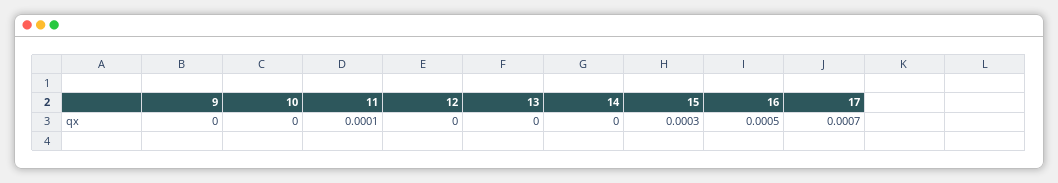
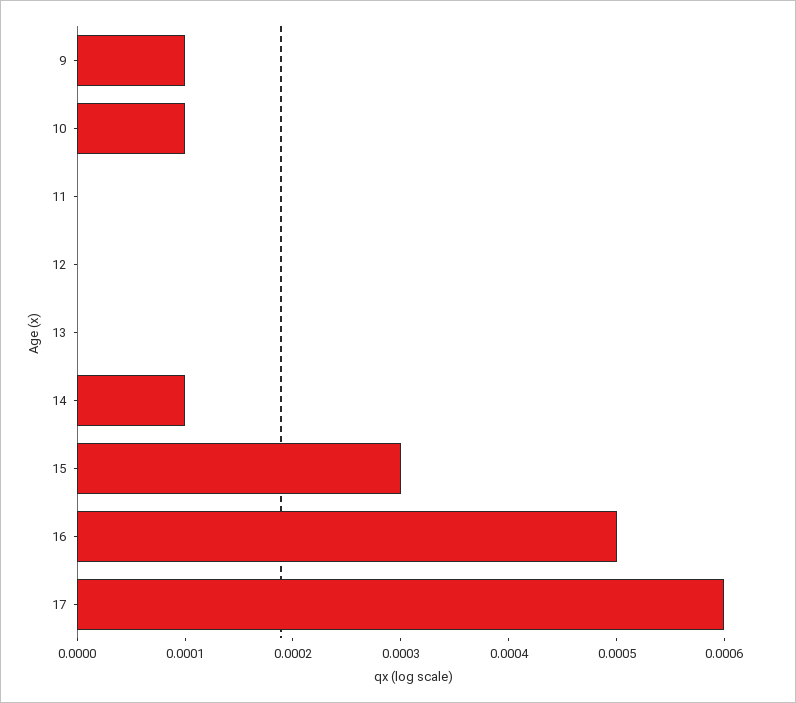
  {
-   "9": 0,
+   "9": 0.0001,
-   "10": 0,
+   "10": 0.0001,
-   "11": 0.0001,
+   "11": 0,
    "12": 0,
    "13": 0,
-   "14": 0,
+   "14": 0.0001,
    "15": 0.0003,
    "16": 0.0005,
-   "17": 0.0007
+   "17": 0.0006
  }

